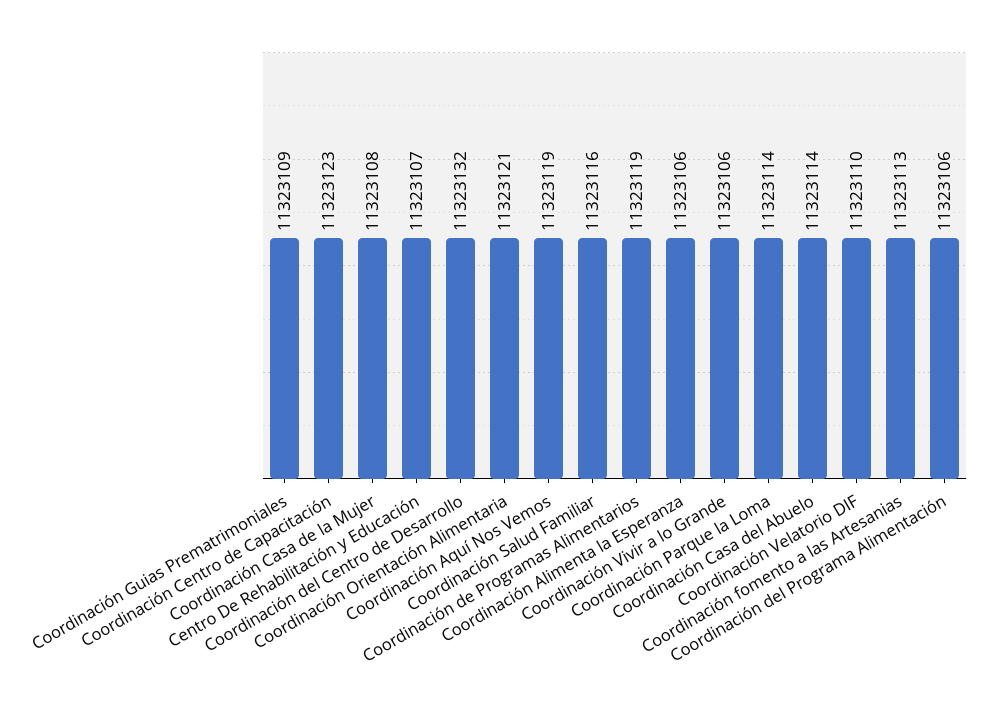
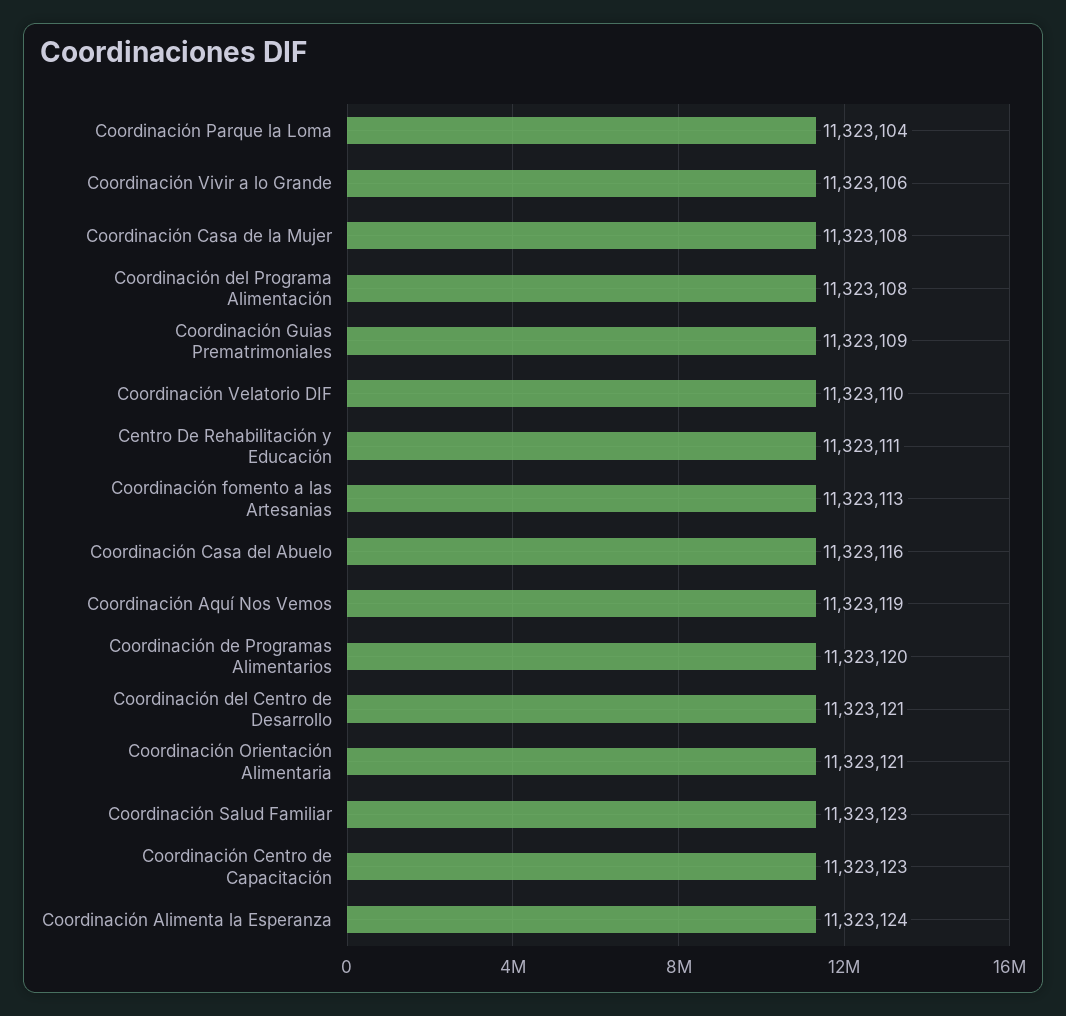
  {
    "Coordinación Guias Prematrimoniales": 11323109,
    "Coordinación Centro de Capacitación": 11323123,
    "Coordinación Casa de la Mujer": 11323108,
-   "Centro De Rehabilitación y Educación": 11323107,
+   "Centro De Rehabilitación y Educación": 11323111,
-   "Coordinación del Centro de Desarrollo": 11323132,
+   "Coordinación del Centro de Desarrollo": 11323121,
    "Coordinación Orientación Alimentaria": 11323121,
    "Coordinación Aquí Nos Vemos": 11323119,
-   "Coordinación Salud Familiar": 11323116,
+   "Coordinación Salud Familiar": 11323123,
-   "Coordinación de Programas Alimentarios": 11323119,
+   "Coordinación de Programas Alimentarios": 11323120,
-   "Coordinación Alimenta la Esperanza": 11323106,
+   "Coordinación Alimenta la Esperanza": 11323124,
    "Coordinación Vivir a lo Grande": 11323106,
-   "Coordinación Parque la Loma": 11323114,
+   "Coordinación Parque la Loma": 11323104,
-   "Coordinación Casa del Abuelo": 11323114,
+   "Coordinación Casa del Abuelo": 11323116,
    "Coordinación Velatorio DIF": 11323110,
    "Coordinación fomento a las Artesanias": 11323113,
-   "Coordinación del Programa Alimentación": 11323106
+   "Coordinación del Programa Alimentación": 11323108
  }

